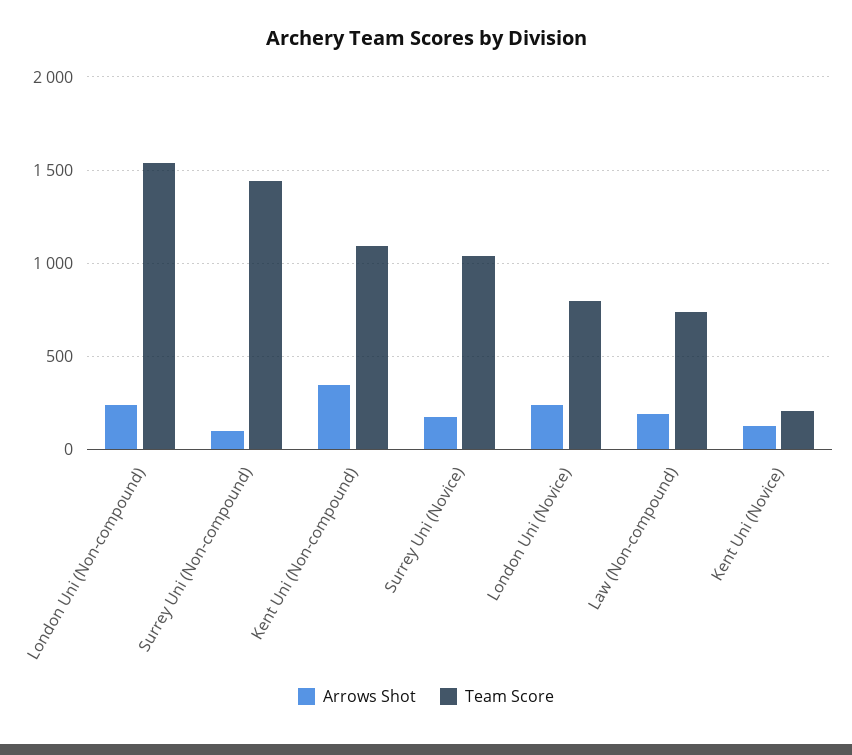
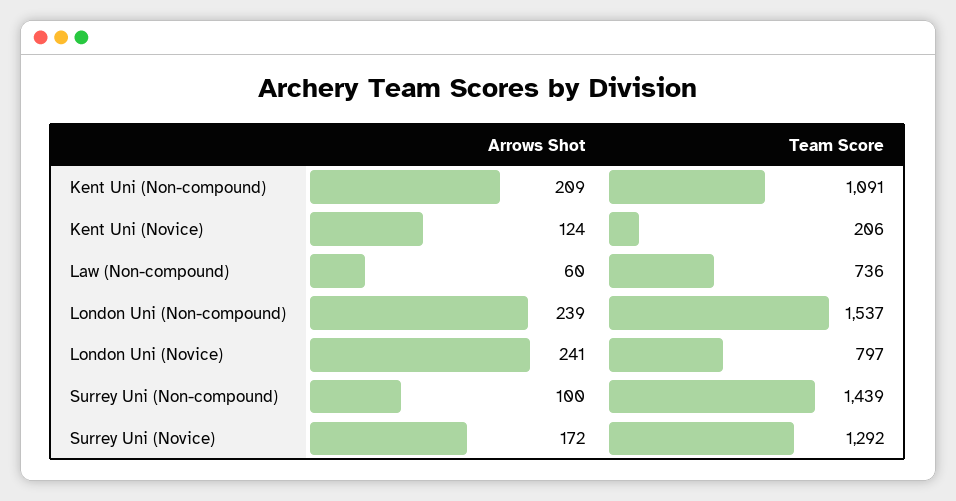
  {
    "Arrows Shot": {
      "London Uni (Non-compound)": 239,
      "Surrey Uni (Non-compound)": 100,
-     "Kent Uni (Non-compound)": 350,
+     "Kent Uni (Non-compound)": 209,
      "Surrey Uni (Novice)": 172,
      "London Uni (Novice)": 241,
-     "Law (Non-compound)": 200,
+     "Law (Non-compound)": 60,
      "Kent Uni (Novice)": 124
    },
    "Team Score": {
      "London Uni (Non-compound)": 1537,
      "Surrey Uni (Non-compound)": 1439,
      "Kent Uni (Non-compound)": 1091,
-     "Surrey Uni (Novice)": 1050,
+     "Surrey Uni (Novice)": 1292,
      "London Uni (Novice)": 797,
      "Law (Non-compound)": 736,
      "Kent Uni (Novice)": 206
    }
  }

